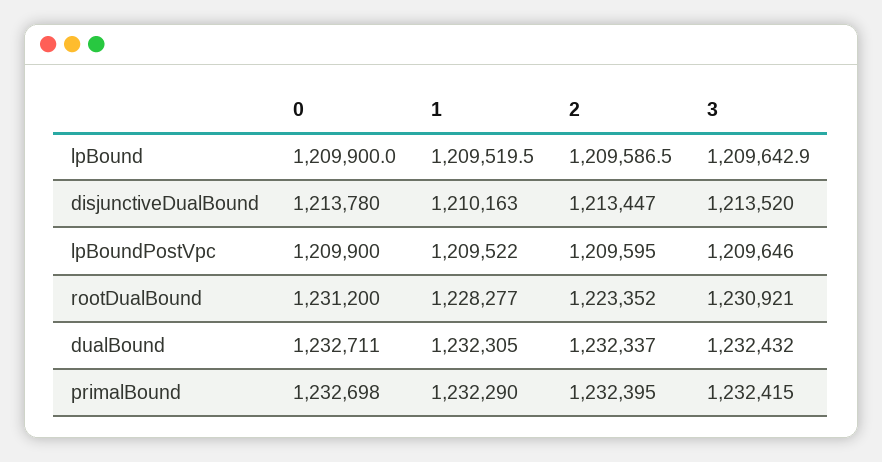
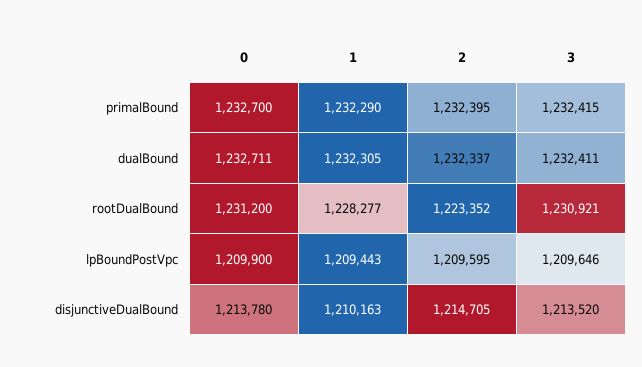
  {
    "0": {
-     "lpBound": 1209900,
      "disjunctiveDualBound": 1213780,
      "lpBoundPostVpc": 1209900,
      "rootDualBound": 1231200,
      "dualBound": 1232711,
-     "primalBound": 1232698
+     "primalBound": 1232700
    },
    "1": {
-     "lpBound": 1209519.5,
      "disjunctiveDualBound": 1210163,
-     "lpBoundPostVpc": 1209522,
+     "lpBoundPostVpc": 1209443,
      "rootDualBound": 1228277,
      "dualBound": 1232305,
      "primalBound": 1232290
    },
    "2": {
-     "lpBound": 1209586.5,
-     "disjunctiveDualBound": 1213447,
+     "disjunctiveDualBound": 1214705,
      "lpBoundPostVpc": 1209595,
      "rootDualBound": 1223352,
      "dualBound": 1232337,
      "primalBound": 1232395
    },
    "3": {
-     "lpBound": 1209642.9,
      "disjunctiveDualBound": 1213520,
      "lpBoundPostVpc": 1209646,
      "rootDualBound": 1230921,
-     "dualBound": 1232432,
+     "dualBound": 1232411,
      "primalBound": 1232415
    }
  }

